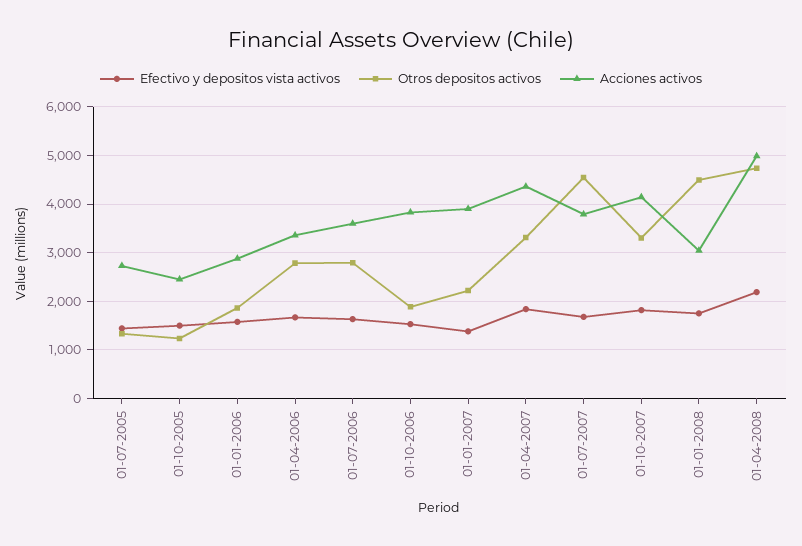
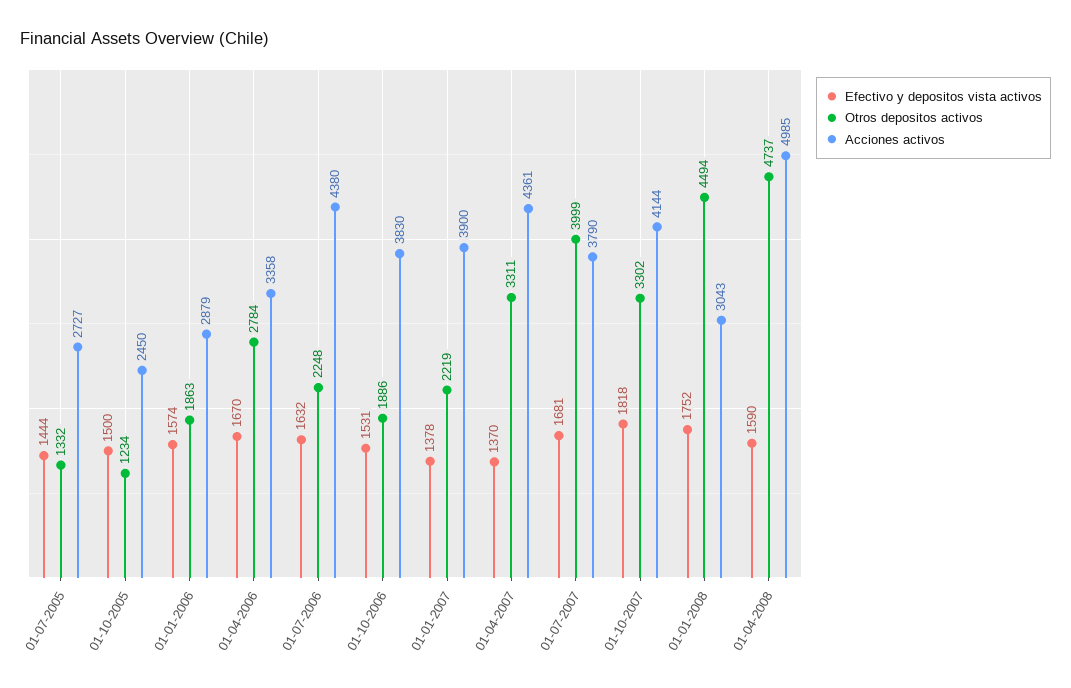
  {
    "Efectivo y depositos vista activos": {
      "01-07-2005": 1444,
      "01-10-2005": 1500,
      "01-01-2006": 1574,
      "01-04-2006": 1670,
      "01-07-2006": 1632,
      "01-10-2006": 1531,
      "01-01-2007": 1378,
-     "01-04-2007": 1800,
+     "01-04-2007": 1370,
      "01-07-2007": 1681,
      "01-10-2007": 1818,
      "01-01-2008": 1752,
-     "01-04-2008": 2200
+     "01-04-2008": 1590
    },
    "Otros depositos activos": {
      "01-07-2005": 1332,
      "01-10-2005": 1234,
      "01-01-2006": 1863,
      "01-04-2006": 2784,
-     "01-07-2006": 2800,
+     "01-07-2006": 2248,
      "01-10-2006": 1886,
      "01-01-2007": 2219,
      "01-04-2007": 3311,
-     "01-07-2007": 4600,
+     "01-07-2007": 3999,
      "01-10-2007": 3302,
      "01-01-2008": 4494,
      "01-04-2008": 4737
    },
    "Acciones activos": {
      "01-07-2005": 2727,
      "01-10-2005": 2450,
      "01-01-2006": 2879,
      "01-04-2006": 3358,
-     "01-07-2006": 3600,
+     "01-07-2006": 4380,
      "01-10-2006": 3830,
      "01-01-2007": 3900,
      "01-04-2007": 4361,
      "01-07-2007": 3790,
      "01-10-2007": 4144,
      "01-01-2008": 3043,
      "01-04-2008": 4985
    }
  }

